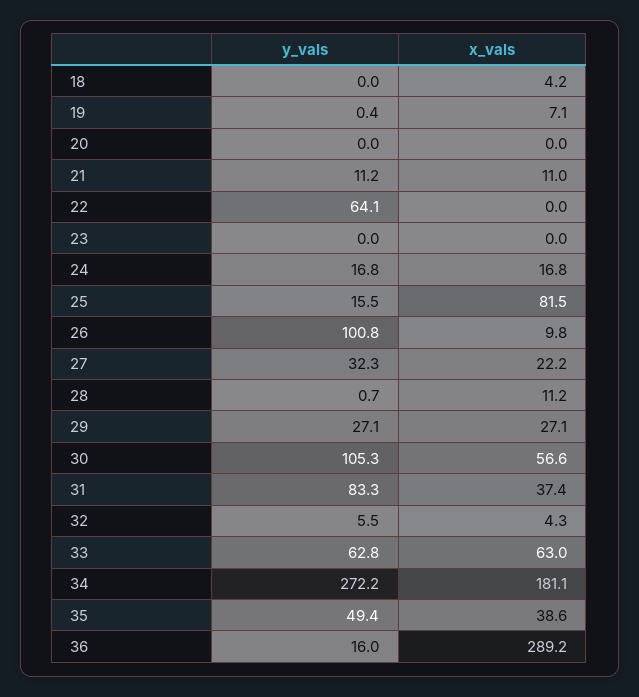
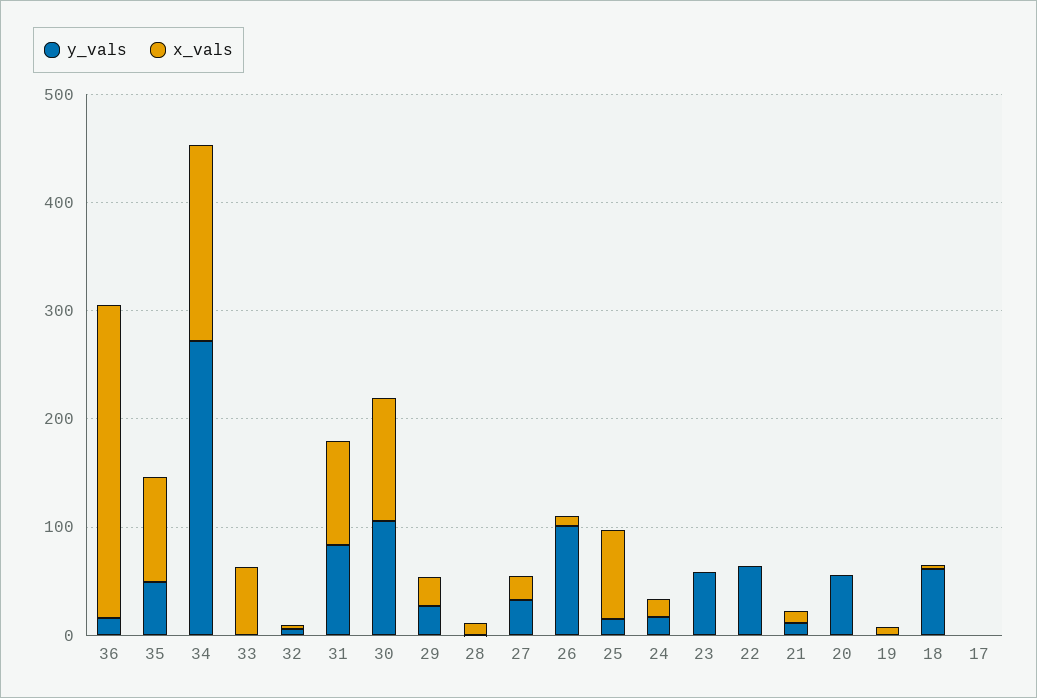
  {
    "y_vals": {
-     "18": 0,
+     "18": 60,
      "19": 0.4,
-     "20": 0,
+     "20": 60,
      "21": 11.2,
      "22": 64.1,
-     "23": 0,
+     "23": 60,
      "24": 16.8,
      "25": 15.5,
      "26": 100.8,
      "27": 32.3,
      "28": 0.7,
      "29": 27.1,
      "30": 105.3,
      "31": 83.3,
      "32": 5.5,
-     "33": 62.8,
+     "33": 0,
      "34": 272.2,
      "35": 49.4,
-     "36": 16
+     "36": 16,
+     "17": 0
    },
    "x_vals": {
      "18": 4.2,
      "19": 7.1,
      "20": 0,
      "21": 11,
      "22": 0,
      "23": 0,
      "24": 16.8,
      "25": 81.5,
      "26": 9.8,
      "27": 22.2,
      "28": 11.2,
      "29": 27.1,
-     "30": 56.6,
+     "30": 120,
-     "31": 37.4,
+     "31": 100,
      "32": 4.3,
      "33": 63,
      "34": 181.1,
-     "35": 38.6,
+     "35": 100,
-     "36": 289.2
+     "36": 289.2,
+     "17": 0
    }
  }

